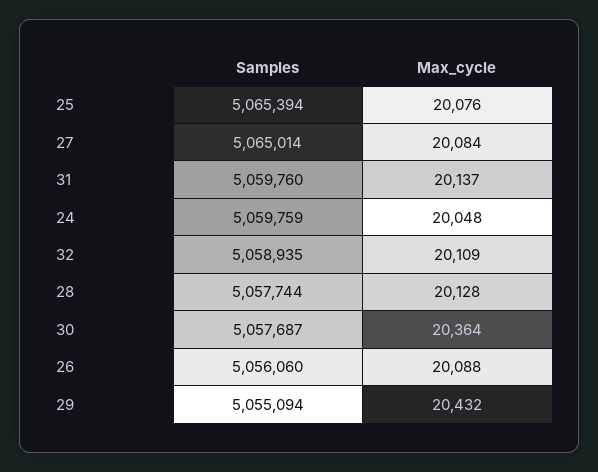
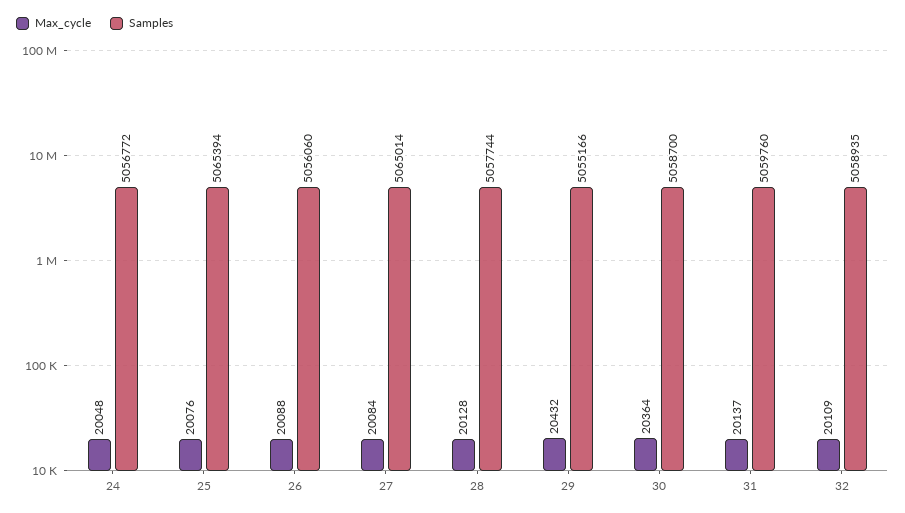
  {
    "Samples": {
      "25": 5065394,
      "27": 5065014,
      "31": 5059760,
-     "24": 5059759,
+     "24": 5056772,
      "32": 5058935,
      "28": 5057744,
-     "30": 5057687,
+     "30": 5058700,
      "26": 5056060,
-     "29": 5055094
+     "29": 5055166
    },
    "Max_cycle": {
      "25": 20076,
      "27": 20084,
      "31": 20137,
      "24": 20048,
      "32": 20109,
      "28": 20128,
      "30": 20364,
      "26": 20088,
      "29": 20432
    }
  }

